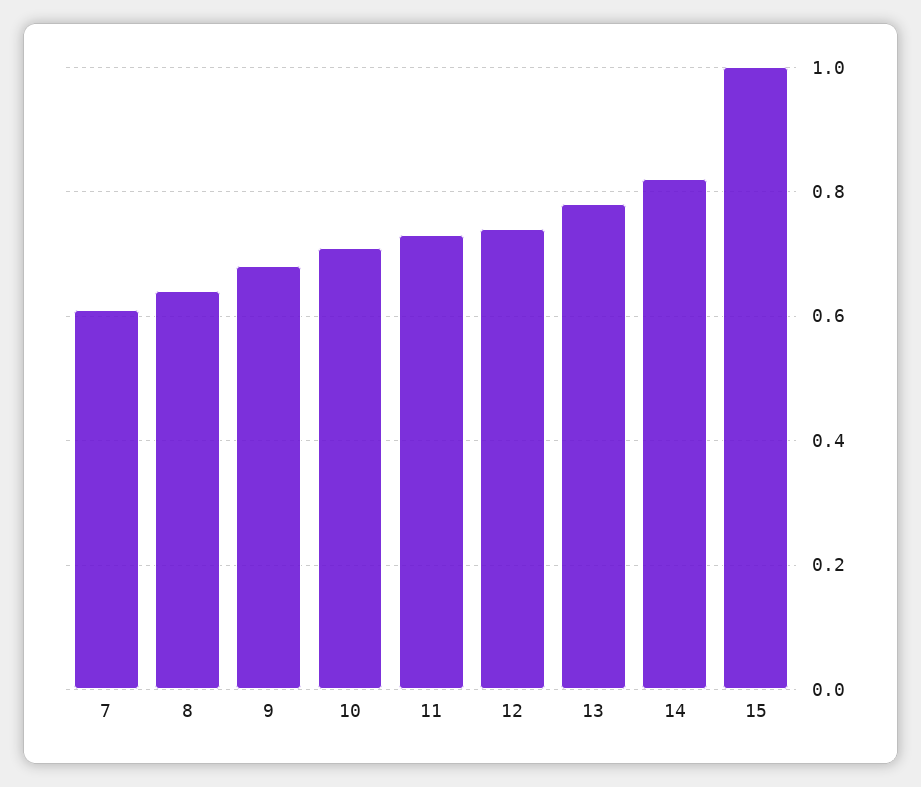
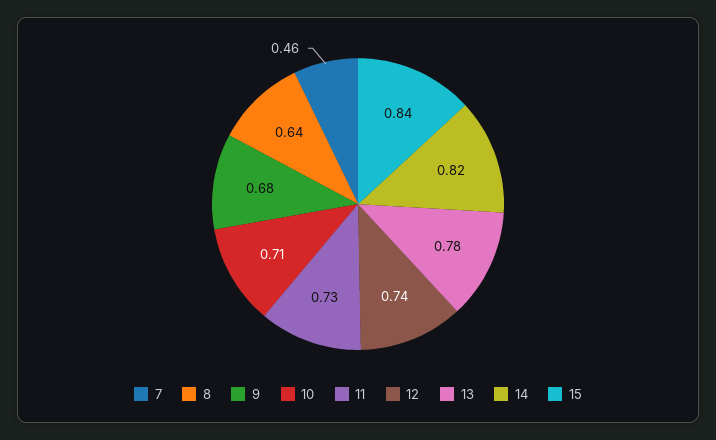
  {
-   "7": 0.6,
+   "7": 0.46,
    "8": 0.64,
    "9": 0.68,
    "10": 0.71,
    "11": 0.73,
    "12": 0.74,
    "13": 0.78,
    "14": 0.82,
-   "15": 1
+   "15": 0.84
  }

